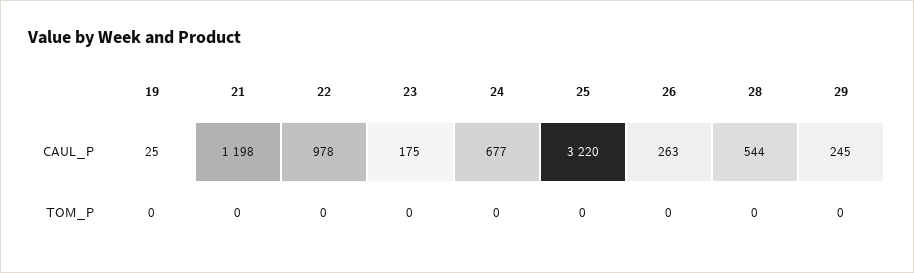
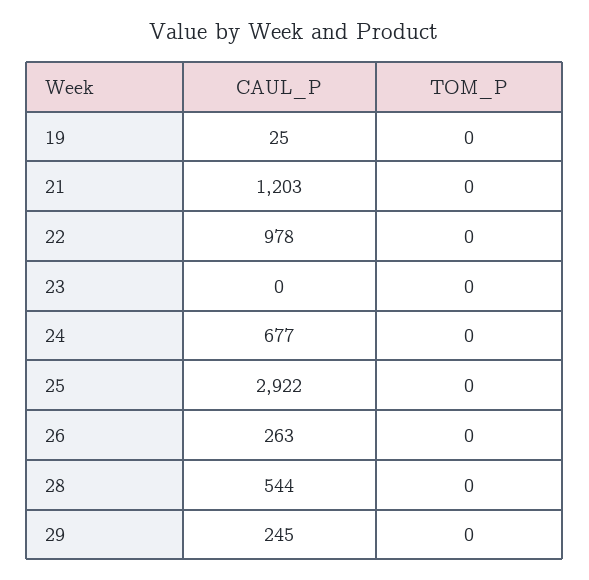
  {
    "19": {
      "CAUL_P": 25,
      "TOM_P": 0
    },
    "21": {
-     "CAUL_P": 1198,
+     "CAUL_P": 1203,
      "TOM_P": 0
    },
    "22": {
      "CAUL_P": 978,
      "TOM_P": 0
    },
    "23": {
-     "CAUL_P": 175,
+     "CAUL_P": 0,
      "TOM_P": 0
    },
    "24": {
      "CAUL_P": 677,
      "TOM_P": 0
    },
    "25": {
-     "CAUL_P": 3220,
+     "CAUL_P": 2922,
      "TOM_P": 0
    },
    "26": {
      "CAUL_P": 263,
      "TOM_P": 0
    },
    "28": {
      "CAUL_P": 544,
      "TOM_P": 0
    },
    "29": {
      "CAUL_P": 245,
      "TOM_P": 0
    }
  }

